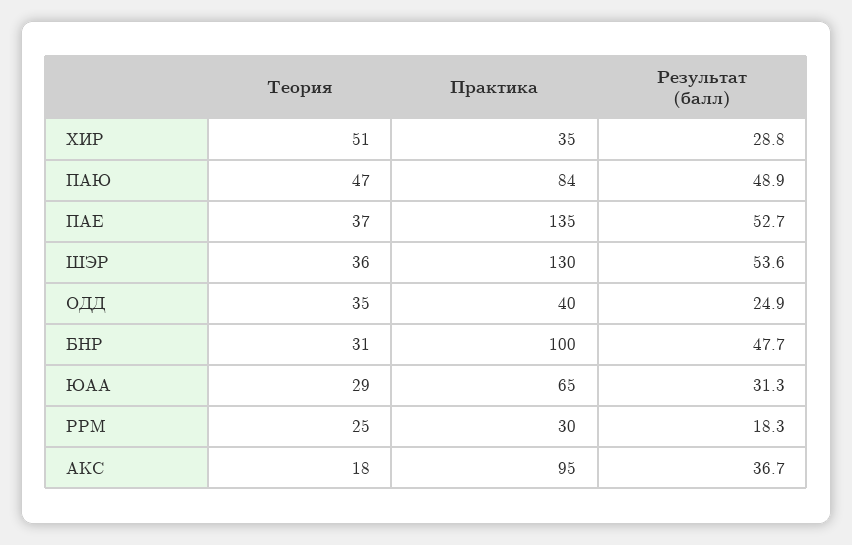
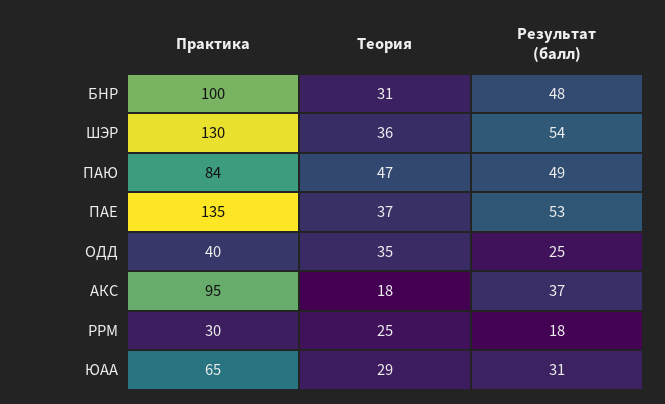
  {
    "Теория": {
-     "ХИР": 51,
      "ПАЮ": 47,
      "ПАЕ": 37,
      "ШЭР": 36,
      "ОДД": 35,
      "БНР": 31,
      "ЮАА": 29,
      "РРМ": 25,
      "АКС": 18
    },
    "Практика": {
-     "ХИР": 35,
      "ПАЮ": 84,
      "ПАЕ": 135,
      "ШЭР": 130,
      "ОДД": 40,
      "БНР": 100,
      "ЮАА": 65,
      "РРМ": 30,
      "АКС": 95
    },
    "Результат (балл)": {
-     "ХИР": 28.8,
      "ПАЮ": 48.9,
      "ПАЕ": 52.7,
      "ШЭР": 53.6,
      "ОДД": 24.9,
      "БНР": 47.7,
      "ЮАА": 31.3,
      "РРМ": 18.3,
      "АКС": 36.7
    }
  }

